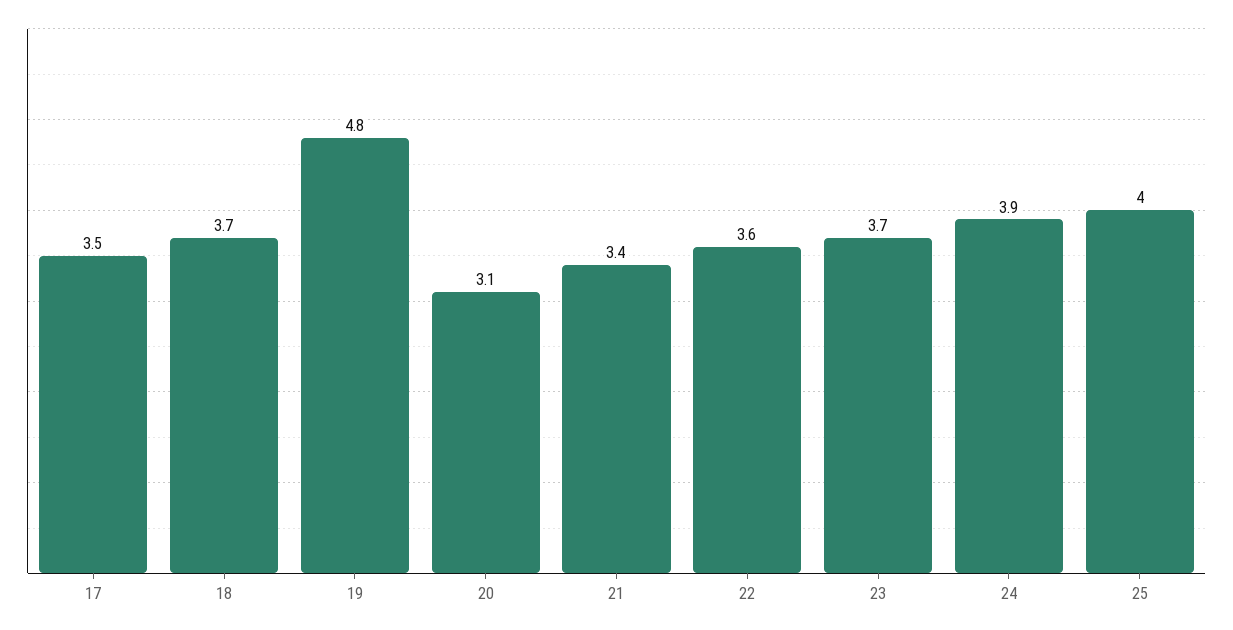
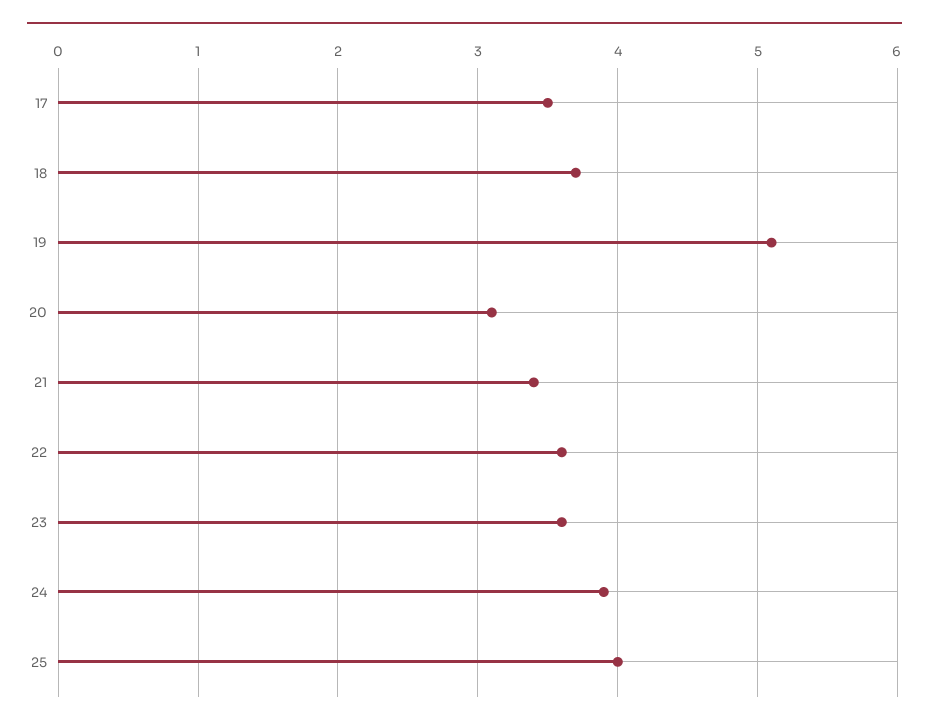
  {
    "17": 3.5,
    "18": 3.7,
-   "19": 4.8,
+   "19": 5.1,
    "20": 3.1,
    "21": 3.4,
    "22": 3.6,
-   "23": 3.7,
+   "23": 3.6,
    "24": 3.9,
    "25": 4
  }

